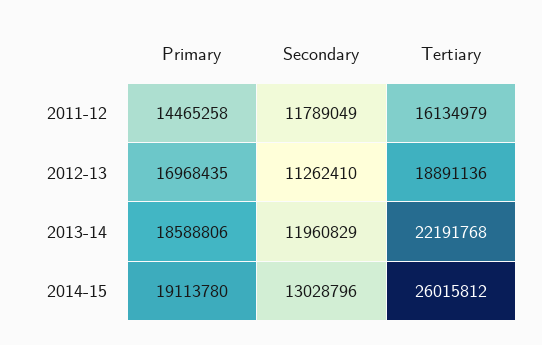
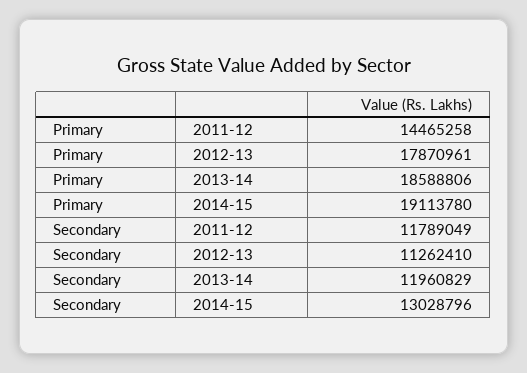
  {
    "Primary": {
      "2011-12": 14465258,
-     "2012-13": 16968435,
+     "2012-13": 17870961,
      "2013-14": 18588806,
      "2014-15": 19113780
    },
    "Secondary": {
      "2011-12": 11789049,
      "2012-13": 11262410,
      "2013-14": 11960829,
      "2014-15": 13028796
-   },
+   }
-   "Tertiary": {
-     "2011-12": 16134979,
-     "2012-13": 18891136,
-     "2013-14": 22191768,
-     "2014-15": 26015812
-   }
  }

